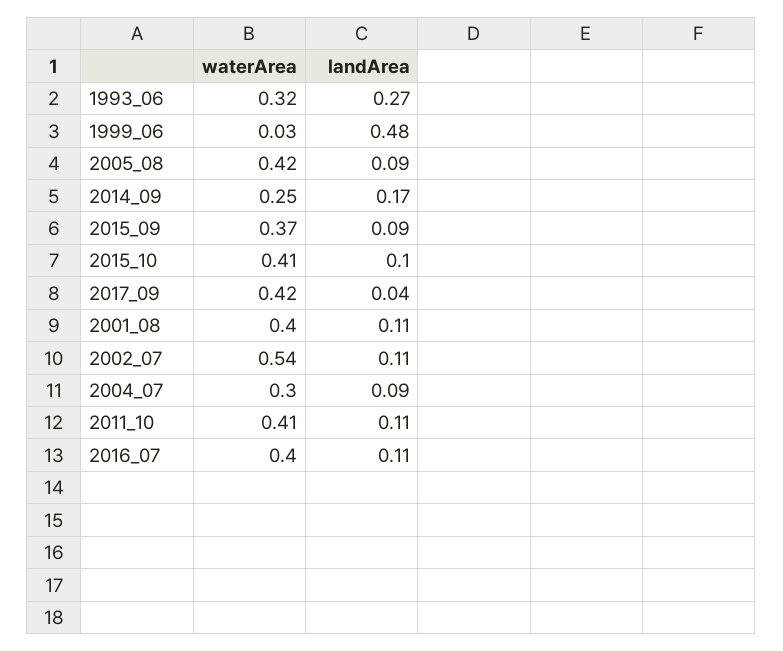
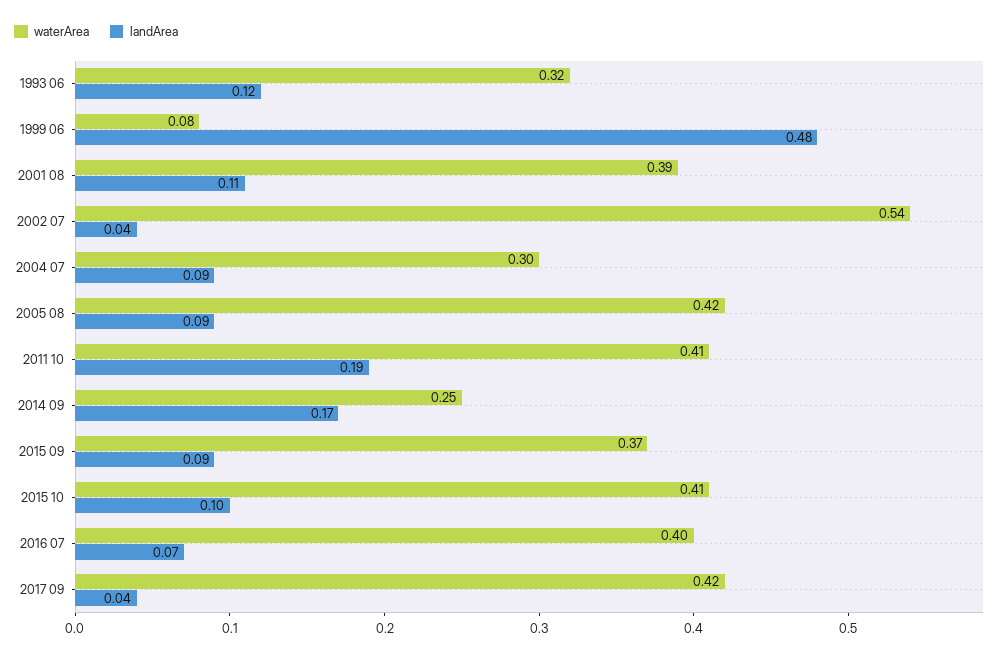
  {
    "waterArea": {
      "1993_06": 0.32,
-     "1999_06": 0.03,
+     "1999_06": 0.08,
      "2005_08": 0.42,
      "2014_09": 0.25,
      "2015_09": 0.37,
      "2015_10": 0.41,
      "2017_09": 0.42,
-     "2001_08": 0.4,
+     "2001_08": 0.39,
      "2002_07": 0.54,
      "2004_07": 0.3,
      "2011_10": 0.41,
      "2016_07": 0.4
    },
    "landArea": {
-     "1993_06": 0.27,
+     "1993_06": 0.12,
      "1999_06": 0.48,
      "2005_08": 0.09,
      "2014_09": 0.17,
      "2015_09": 0.09,
      "2015_10": 0.1,
      "2017_09": 0.04,
      "2001_08": 0.11,
-     "2002_07": 0.11,
+     "2002_07": 0.04,
      "2004_07": 0.09,
-     "2011_10": 0.11,
+     "2011_10": 0.19,
-     "2016_07": 0.11
+     "2016_07": 0.07
    }
  }

